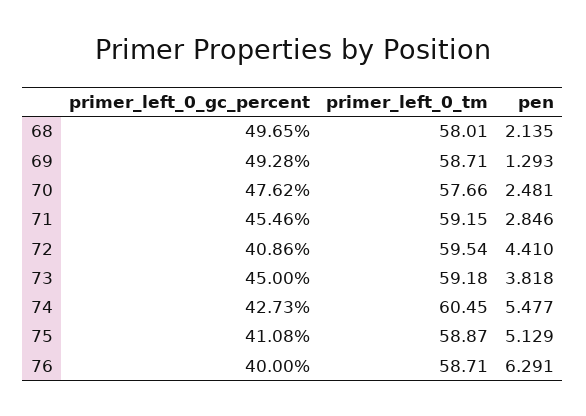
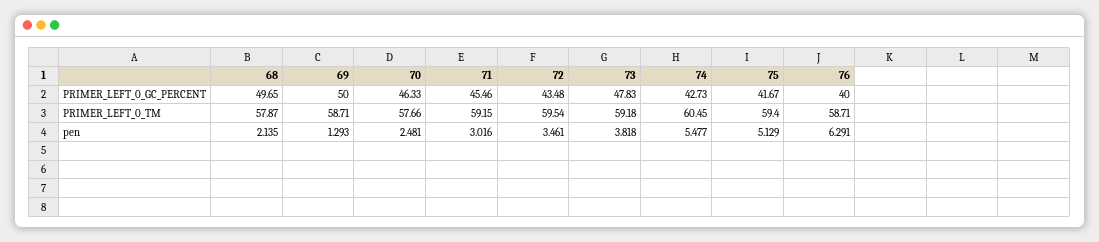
  {
    "primer_left_0_gc_percent": {
      "68": 49.65,
-     "69": 49.28,
+     "69": 50,
-     "70": 47.62,
+     "70": 46.33,
      "71": 45.46,
-     "72": 40.86,
+     "72": 43.48,
-     "73": 45,
+     "73": 47.83,
      "74": 42.73,
-     "75": 41.08,
+     "75": 41.67,
      "76": 40
    },
    "primer_left_0_tm": {
-     "68": 58.01,
+     "68": 57.87,
      "69": 58.71,
      "70": 57.66,
      "71": 59.15,
      "72": 59.54,
      "73": 59.18,
      "74": 60.45,
-     "75": 58.87,
+     "75": 59.4,
      "76": 58.71
    },
    "pen": {
      "68": 2.135,
      "69": 1.293,
      "70": 2.481,
-     "71": 2.846,
+     "71": 3.016,
-     "72": 4.41,
+     "72": 3.461,
      "73": 3.818,
      "74": 5.477,
      "75": 5.129,
      "76": 6.291
    }
  }

